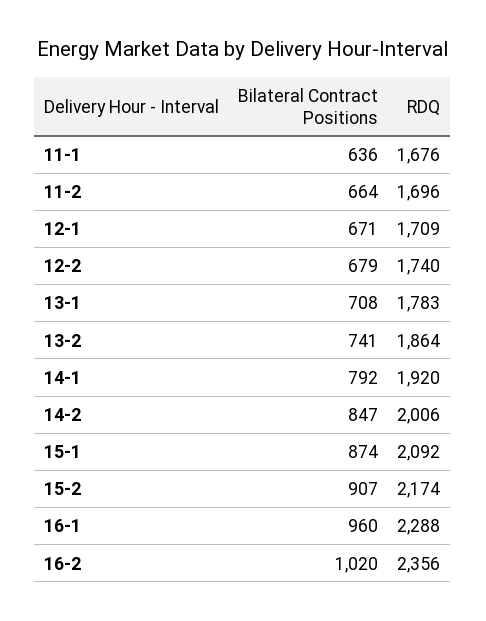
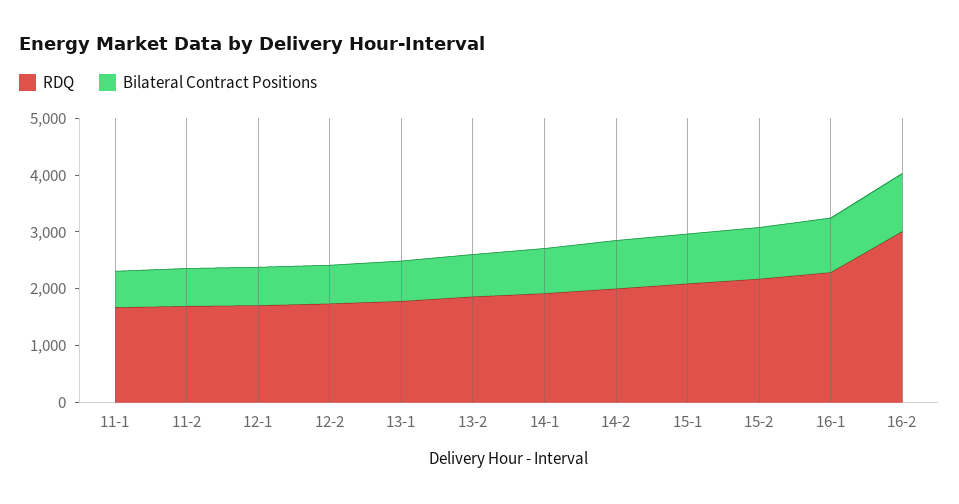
  {
    "Bilateral Contract Positions": {
      "11-1": 636,
      "11-2": 664,
      "12-1": 671,
      "12-2": 679,
      "13-1": 708,
      "13-2": 741,
      "14-1": 792,
      "14-2": 847,
      "15-1": 874,
      "15-2": 907,
      "16-1": 960,
      "16-2": 1020
    },
    "RDQ": {
      "11-1": 1676,
      "11-2": 1696,
      "12-1": 1709,
      "12-2": 1740,
      "13-1": 1783,
      "13-2": 1864,
      "14-1": 1920,
      "14-2": 2006,
      "15-1": 2092,
      "15-2": 2174,
      "16-1": 2288,
-     "16-2": 2356
+     "16-2": 3000
    }
  }

